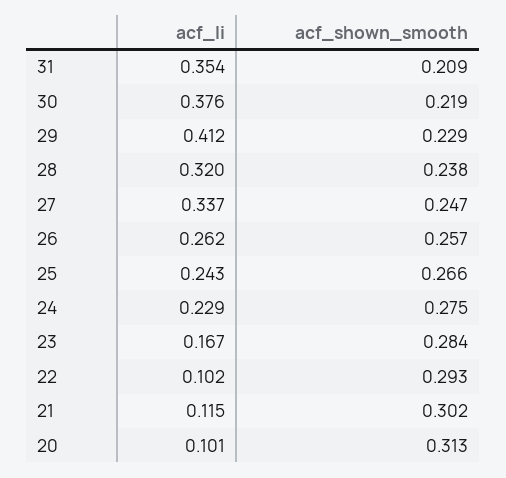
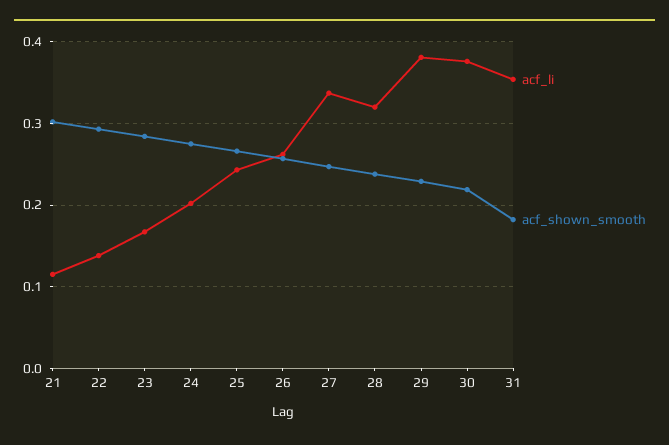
  {
    "acf_li": {
      "31": 0.354,
      "30": 0.376,
-     "29": 0.412,
+     "29": 0.38,
      "28": 0.32,
      "27": 0.337,
      "26": 0.262,
      "25": 0.243,
-     "24": 0.229,
+     "24": 0.2,
      "23": 0.167,
-     "22": 0.102,
+     "22": 0.14,
-     "21": 0.115,
+     "21": 0.115
-     "20": 0.101
    },
    "acf_shown_smooth": {
-     "31": 0.209,
+     "31": 0.18,
      "30": 0.219,
      "29": 0.229,
      "28": 0.238,
      "27": 0.247,
      "26": 0.257,
      "25": 0.266,
      "24": 0.275,
      "23": 0.284,
      "22": 0.293,
-     "21": 0.302,
+     "21": 0.302
-     "20": 0.313
    }
  }

